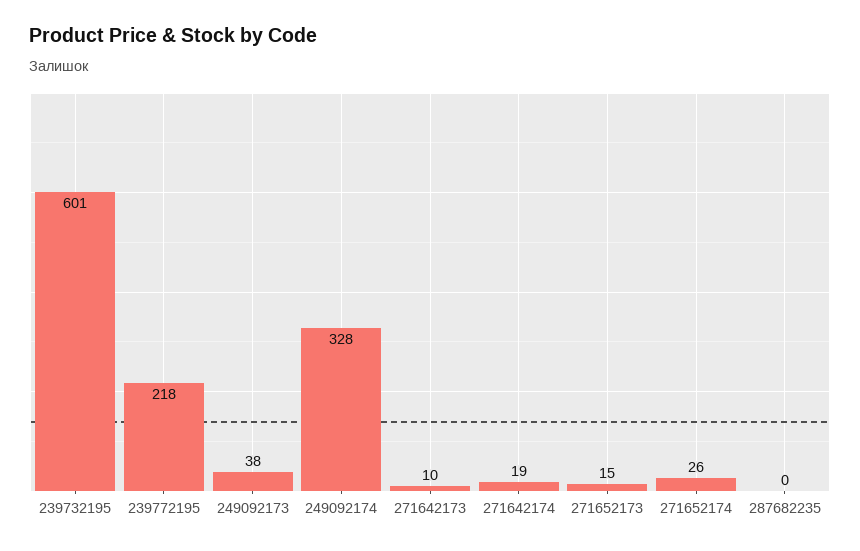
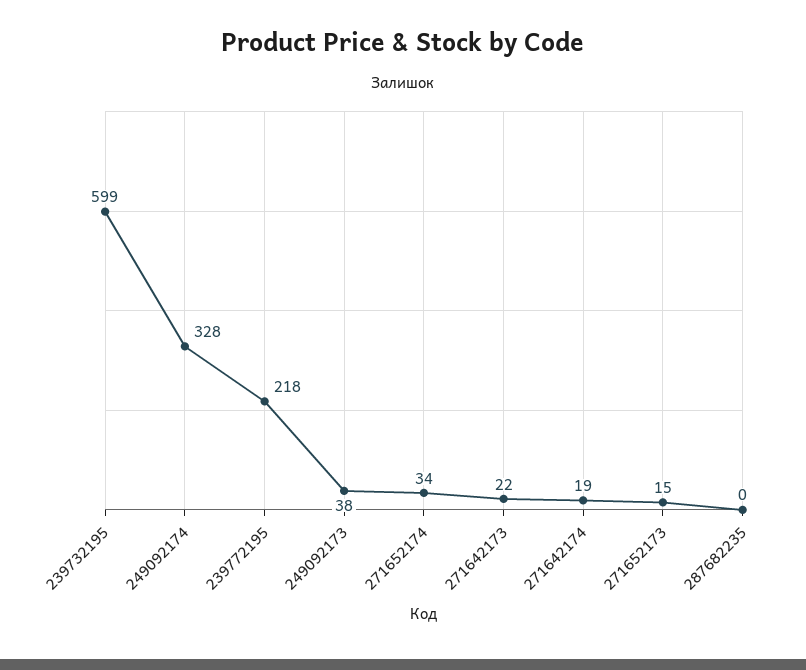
  {
-   "239732195": 601,
+   "239732195": 599,
    "239772195": 218,
    "249092173": 38,
    "249092174": 328,
-   "271642173": 10,
+   "271642173": 22,
    "271642174": 19,
    "271652173": 15,
-   "271652174": 26,
+   "271652174": 34,
    "287682235": 0
  }

